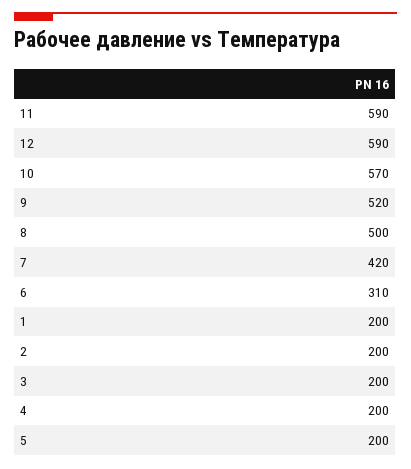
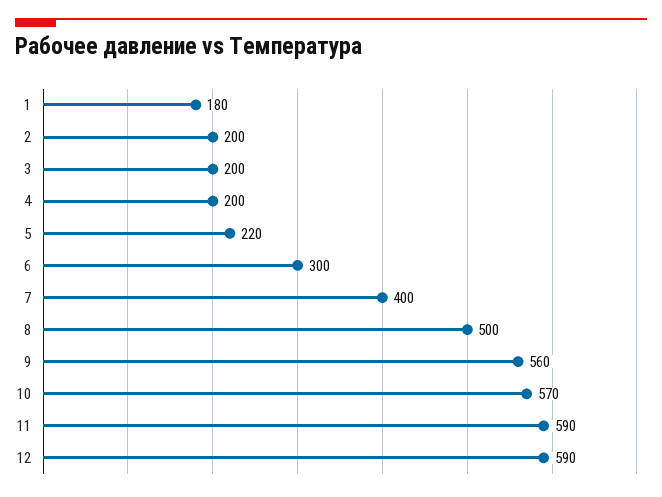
  {
    "11": 590,
    "12": 590,
    "10": 570,
-   "9": 520,
+   "9": 560,
    "8": 500,
-   "7": 420,
+   "7": 400,
-   "6": 310,
+   "6": 300,
-   "1": 200,
+   "1": 180,
    "2": 200,
    "3": 200,
    "4": 200,
-   "5": 200
+   "5": 220
  }

